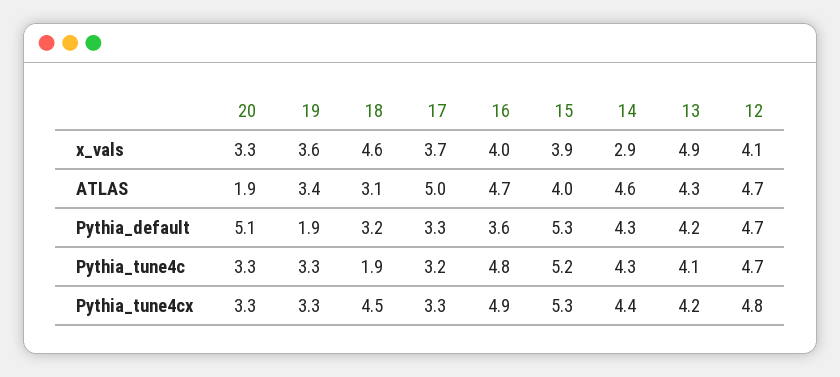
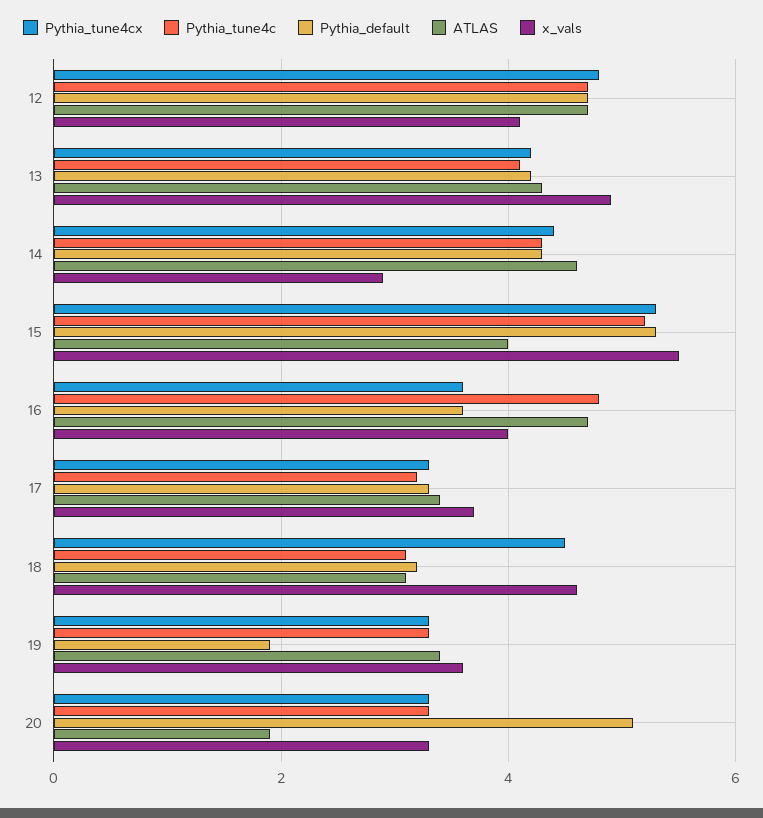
  {
    "x_vals": {
      "20": 3.3,
      "19": 3.6,
      "18": 4.6,
      "17": 3.7,
      "16": 4,
-     "15": 3.9,
+     "15": 5.5,
      "14": 2.9,
      "13": 4.9,
      "12": 4.1
    },
    "ATLAS": {
      "20": 1.9,
      "19": 3.4,
      "18": 3.1,
-     "17": 5,
+     "17": 3.5,
      "16": 4.7,
      "15": 4,
      "14": 4.6,
      "13": 4.3,
      "12": 4.7
    },
    "Pythia_default": {
      "20": 5.1,
      "19": 1.9,
      "18": 3.2,
      "17": 3.3,
      "16": 3.6,
      "15": 5.3,
      "14": 4.3,
      "13": 4.2,
      "12": 4.7
    },
    "Pythia_tune4c": {
      "20": 3.3,
      "19": 3.3,
-     "18": 1.9,
+     "18": 3,
      "17": 3.2,
      "16": 4.8,
      "15": 5.2,
      "14": 4.3,
      "13": 4.1,
      "12": 4.7
    },
    "Pythia_tune4cx": {
      "20": 3.3,
      "19": 3.3,
      "18": 4.5,
      "17": 3.3,
-     "16": 4.9,
+     "16": 3.5,
      "15": 5.3,
      "14": 4.4,
      "13": 4.2,
      "12": 4.8
    }
  }

